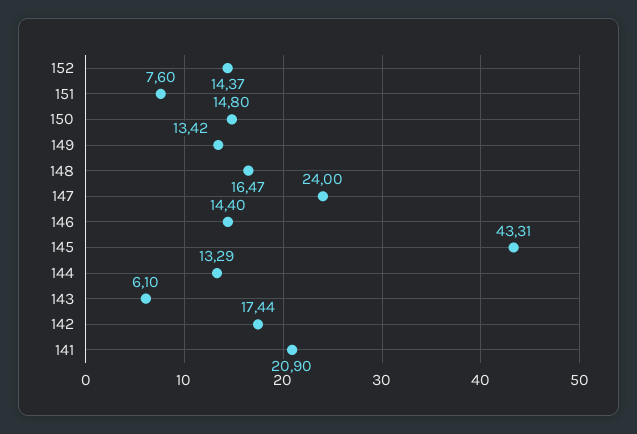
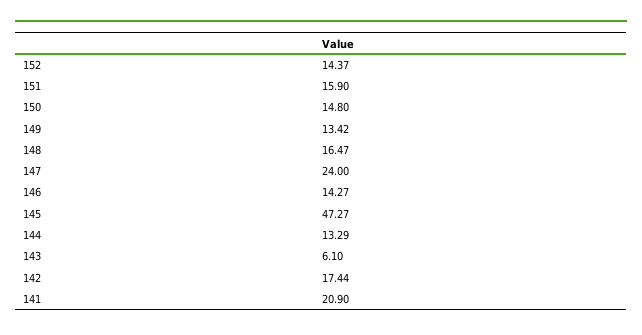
  {
    "152": 14.37,
-   "151": 7.6,
+   "151": 15.9,
    "150": 14.8,
    "149": 13.42,
    "148": 16.47,
    "147": 24,
-   "146": 14.4,
+   "146": 14.27,
-   "145": 43.31,
+   "145": 47.27,
    "144": 13.29,
    "143": 6.1,
    "142": 17.44,
    "141": 20.9
  }

